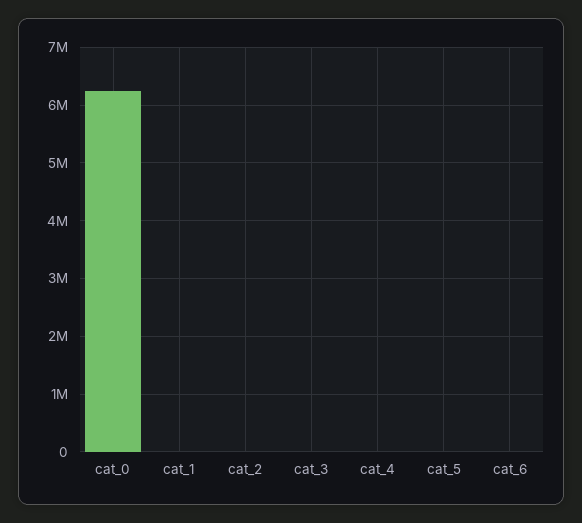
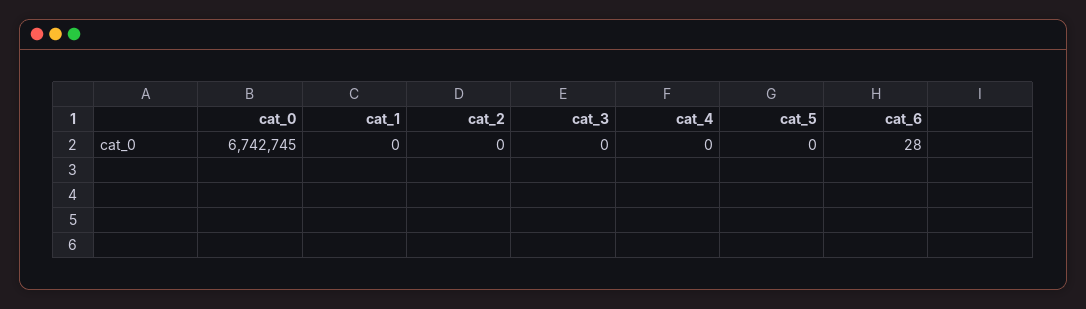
  {
-   "cat_0": 6200000,
+   "cat_0": 6742745,
    "cat_1": 0,
    "cat_2": 0,
    "cat_3": 0,
    "cat_4": 0,
    "cat_5": 0,
    "cat_6": 28
  }

